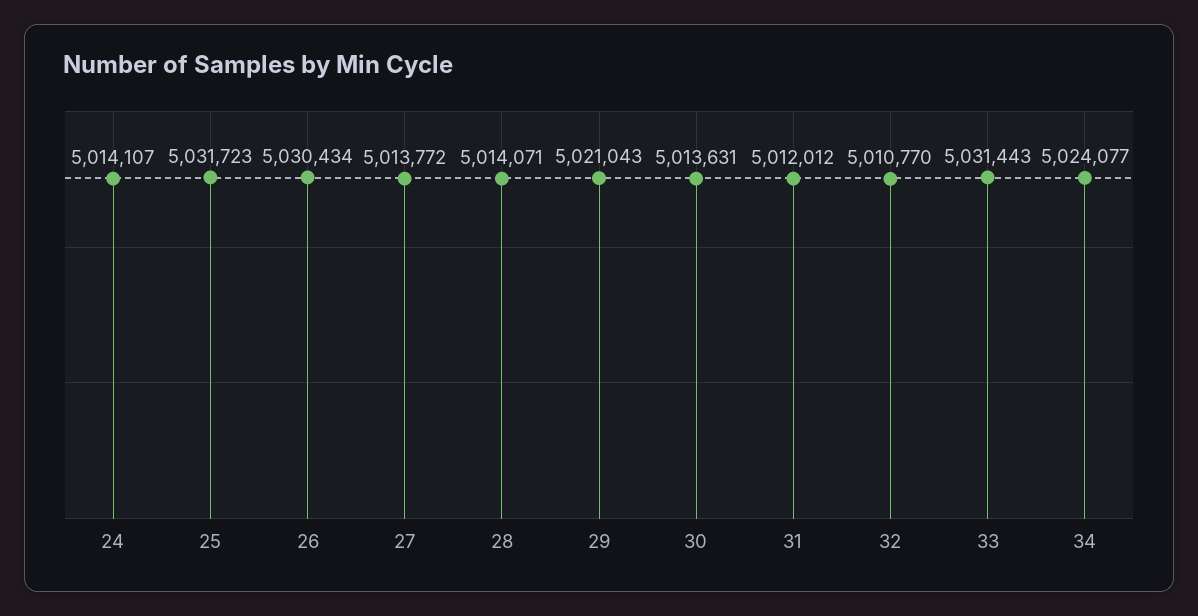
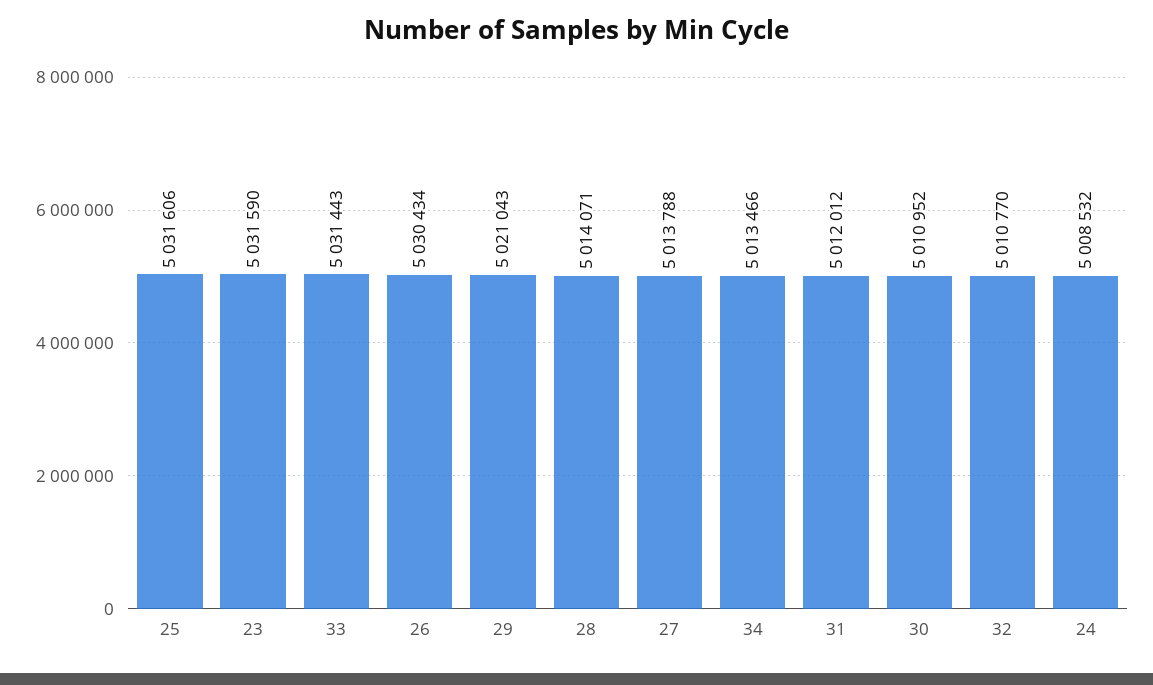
  {
-   "24": 5014107,
+   "24": 5008532,
-   "25": 5031723,
+   "25": 5031606,
    "26": 5030434,
-   "27": 5013772,
+   "27": 5013788,
    "28": 5014071,
    "29": 5021043,
-   "30": 5013631,
+   "30": 5010952,
    "31": 5012012,
    "32": 5010770,
    "33": 5031443,
-   "34": 5024077
+   "34": 5013466,
+   "23": 5031590
  }

